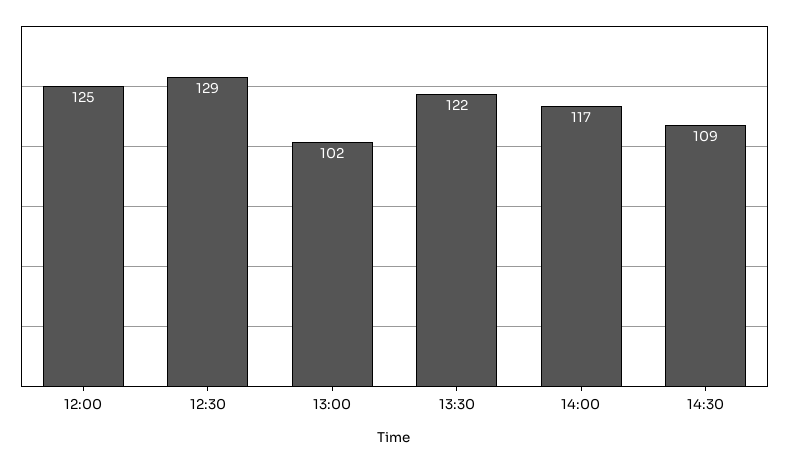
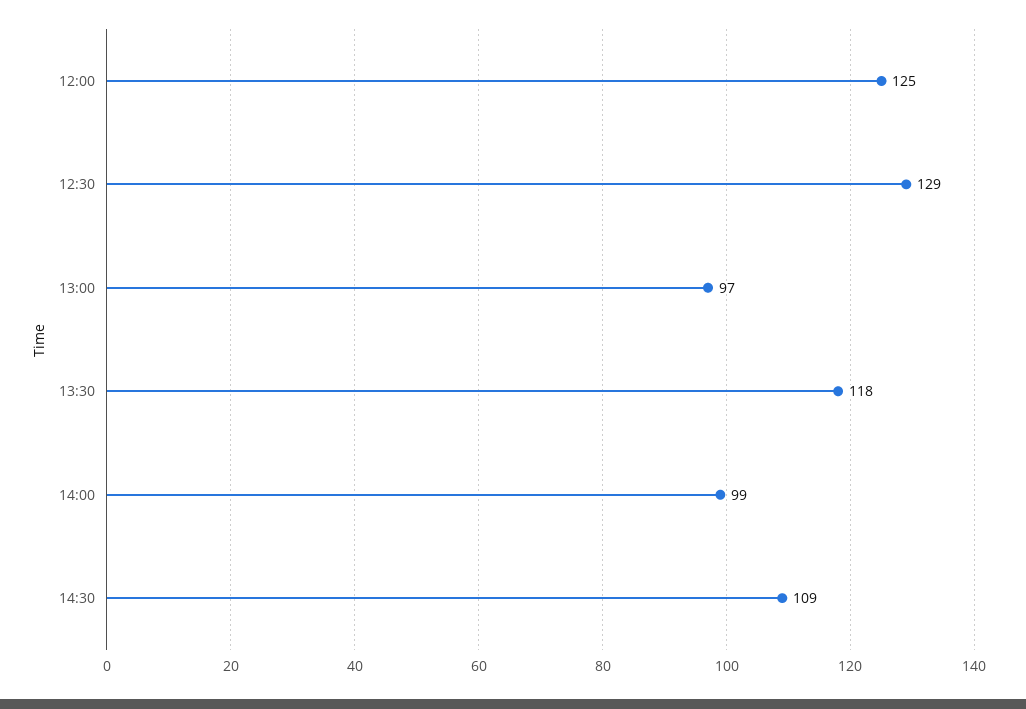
  {
    "12:00": 125,
    "12:30": 129,
-   "13:00": 102,
+   "13:00": 97,
-   "13:30": 122,
+   "13:30": 118,
-   "14:00": 117,
+   "14:00": 99,
    "14:30": 109
  }

